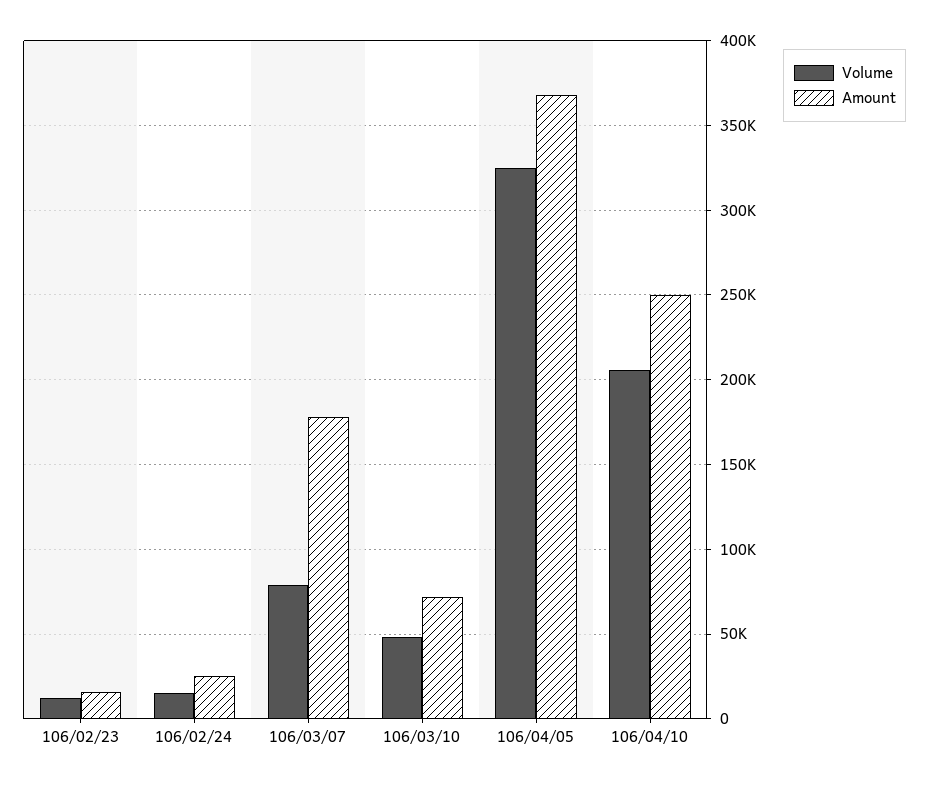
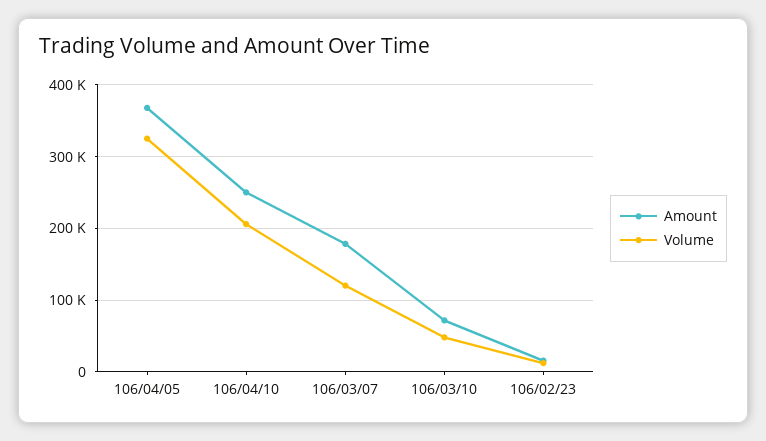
  {
    "Volume": {
      "106/02/23": 10000,
-     "106/02/24": 15000,
-     "106/03/07": 80000,
+     "106/03/07": 120000,
      "106/03/10": 50000,
      "106/04/05": 325000,
      "106/04/10": 205000
    },
    "Amount": {
      "106/02/23": 15000,
-     "106/02/24": 25000,
      "106/03/07": 180000,
      "106/03/10": 70000,
      "106/04/05": 370000,
      "106/04/10": 250000
    }
  }

